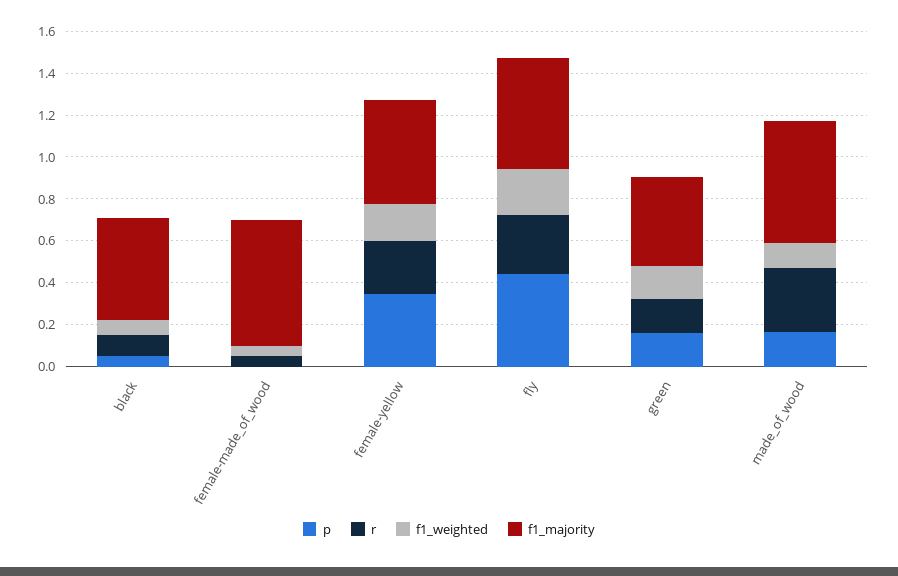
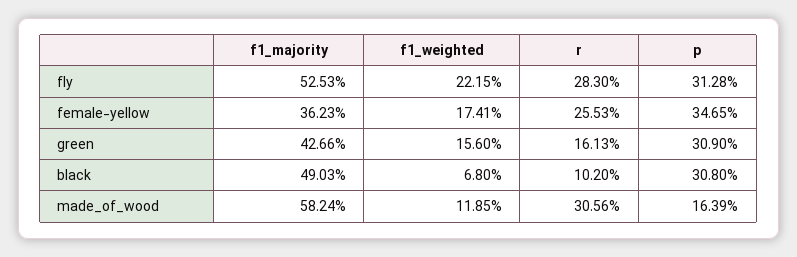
  {
    "p": {
-     "black": 0.05,
+     "black": 0.308,
-     "female-made_of_wood": 0,
      "female-yellow": 0.3465,
-     "fly": 0.45,
+     "fly": 0.3128,
-     "green": 0.15,
+     "green": 0.309,
      "made_of_wood": 0.1639
    },
    "r": {
      "black": 0.102,
-     "female-made_of_wood": 0.05,
      "female-yellow": 0.2553,
      "fly": 0.283,
      "green": 0.1613,
      "made_of_wood": 0.3056
    },
    "f1_weighted": {
      "black": 0.068,
-     "female-made_of_wood": 0.05,
      "female-yellow": 0.1741,
      "fly": 0.2215,
      "green": 0.156,
      "made_of_wood": 0.1185
    },
    "f1_majority": {
      "black": 0.4903,
-     "female-made_of_wood": 0.6,
-     "female-yellow": 0.5,
+     "female-yellow": 0.3623,
      "fly": 0.5253,
      "green": 0.4266,
      "made_of_wood": 0.5824
    }
  }

